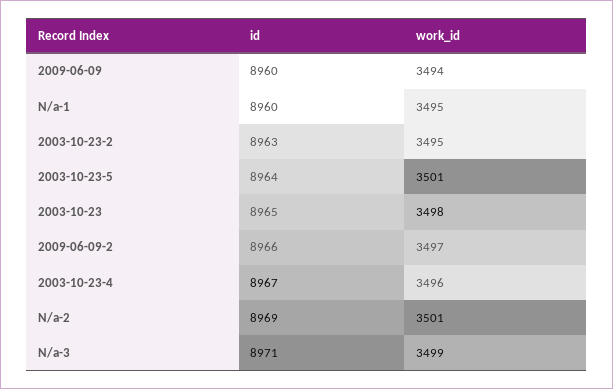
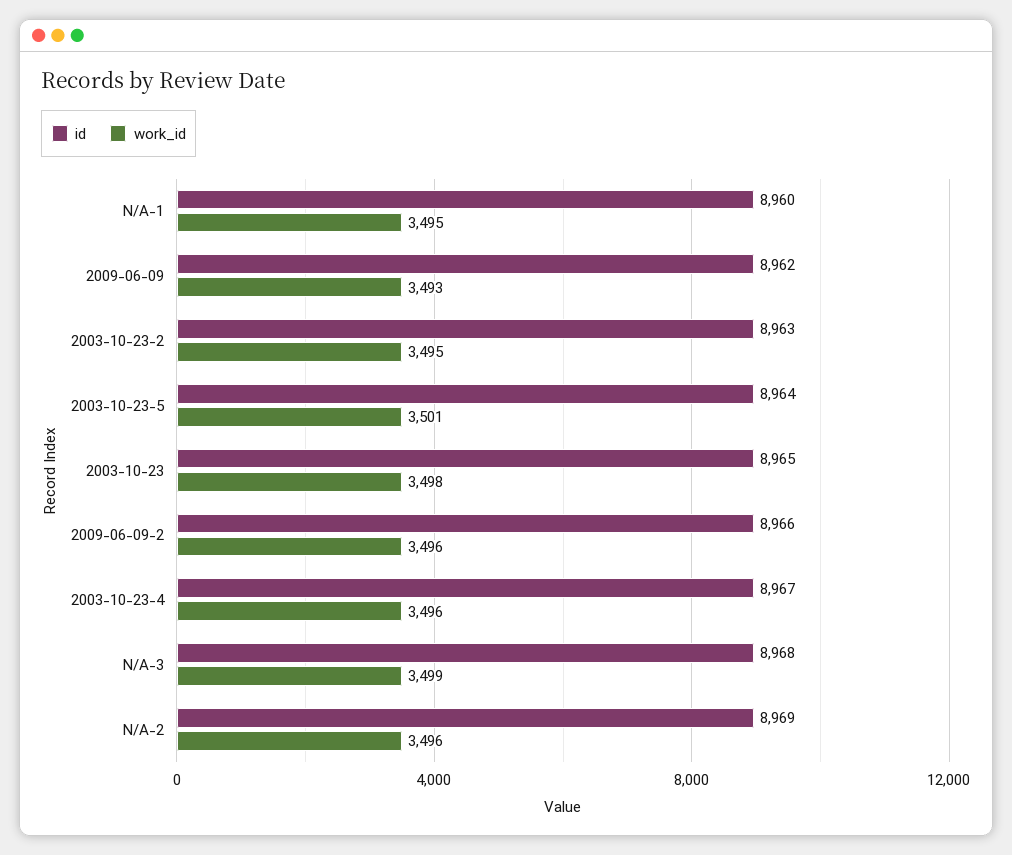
  {
    "id": {
-     "2009-06-09": 8960,
+     "2009-06-09": 8962,
      "N/a-1": 8960,
      "2003-10-23-2": 8963,
      "2003-10-23-5": 8964,
      "2003-10-23": 8965,
      "2009-06-09-2": 8966,
      "2003-10-23-4": 8967,
      "N/a-2": 8969,
-     "N/a-3": 8971
+     "N/a-3": 8968
    },
    "work_id": {
-     "2009-06-09": 3494,
+     "2009-06-09": 3493,
      "N/a-1": 3495,
      "2003-10-23-2": 3495,
      "2003-10-23-5": 3501,
      "2003-10-23": 3498,
-     "2009-06-09-2": 3497,
+     "2009-06-09-2": 3496,
      "2003-10-23-4": 3496,
-     "N/a-2": 3501,
+     "N/a-2": 3496,
      "N/a-3": 3499
    }
  }

